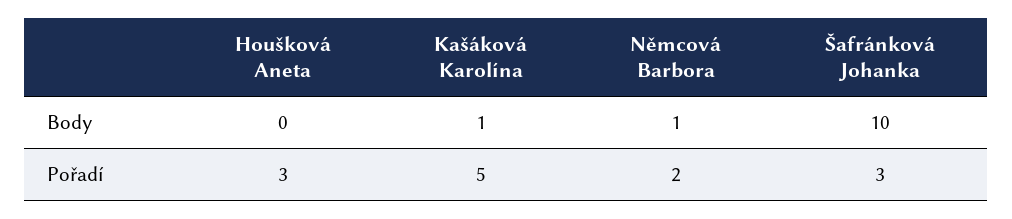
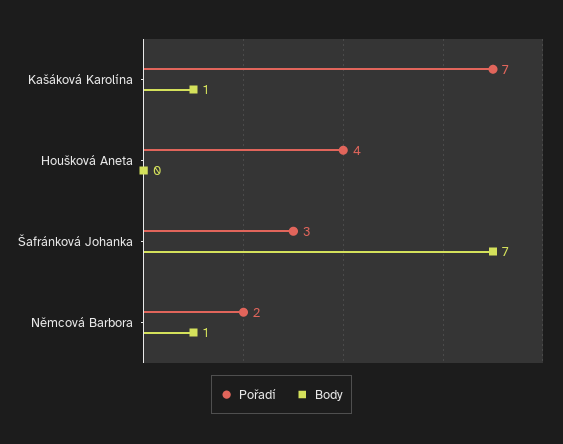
  {
    "Body": {
      "Houšková Aneta": 0,
      "Kašáková Karolína": 1,
      "Němcová Barbora": 1,
-     "Šafránková Johanka": 10
+     "Šafránková Johanka": 7
    },
    "Pořadí": {
-     "Houšková Aneta": 3,
+     "Houšková Aneta": 4,
-     "Kašáková Karolína": 5,
+     "Kašáková Karolína": 7,
      "Němcová Barbora": 2,
      "Šafránková Johanka": 3
    }
  }

